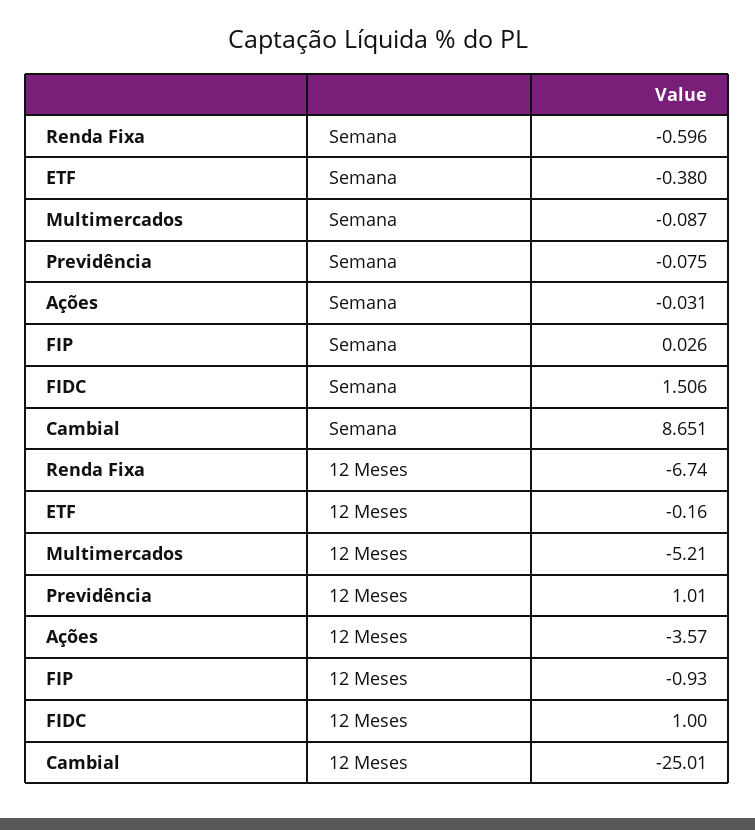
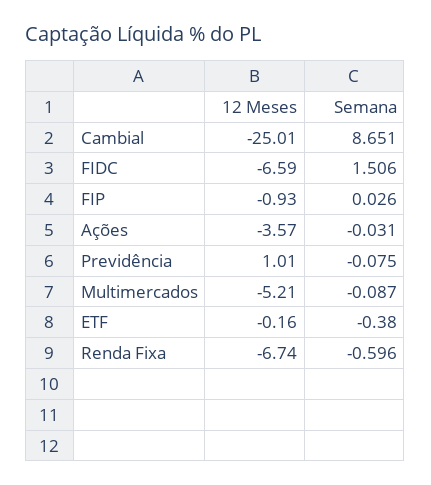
  {
    "Renda Fixa": {
      "Semana": -0.596,
      "12 Meses": -6.74
    },
    "ETF": {
      "Semana": -0.38,
      "12 Meses": -0.16
    },
    "Multimercados": {
      "Semana": -0.087,
      "12 Meses": -5.21
    },
    "Previdência": {
      "Semana": -0.075,
      "12 Meses": 1.01
    },
    "Ações": {
      "Semana": -0.031,
      "12 Meses": -3.57
    },
    "FIP": {
      "Semana": 0.026,
      "12 Meses": -0.93
    },
    "FIDC": {
      "Semana": 1.506,
-     "12 Meses": 1
+     "12 Meses": -6.59
    },
    "Cambial": {
      "Semana": 8.651,
      "12 Meses": -25.01
    }
  }

